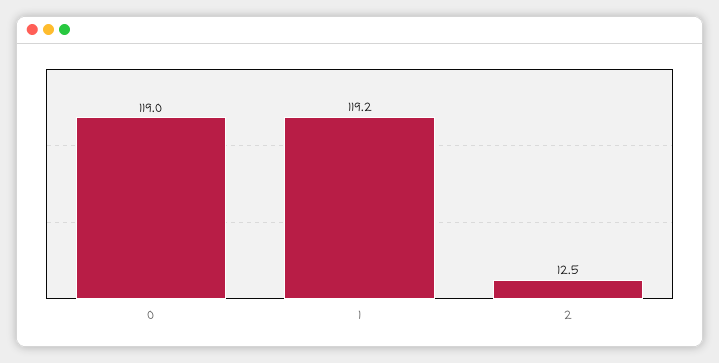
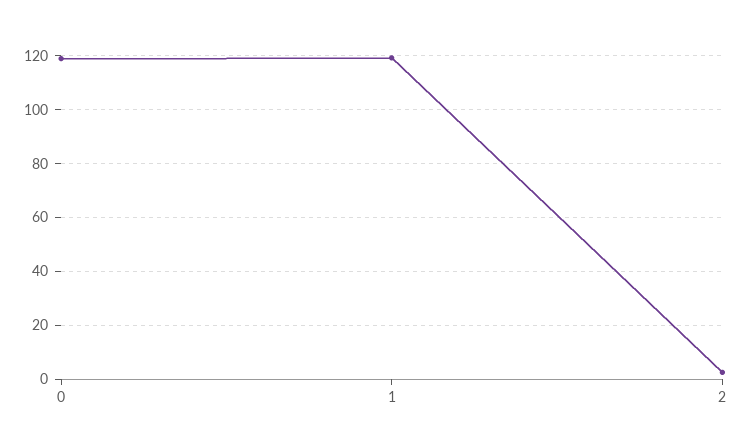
  {
    "0": 119,
    "1": 119.2,
-   "2": 12.5
+   "2": 2.5
  }

